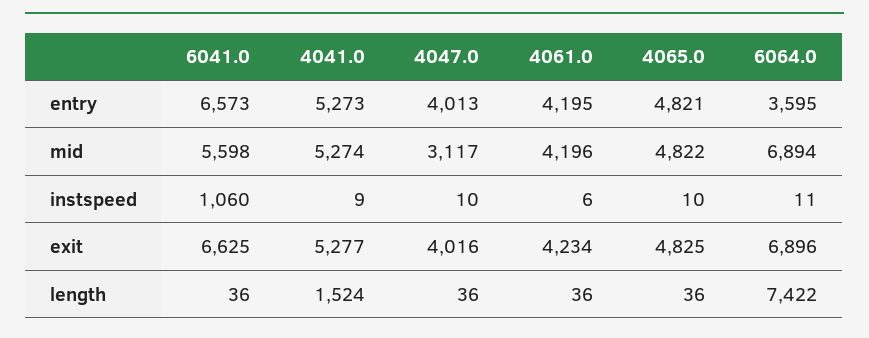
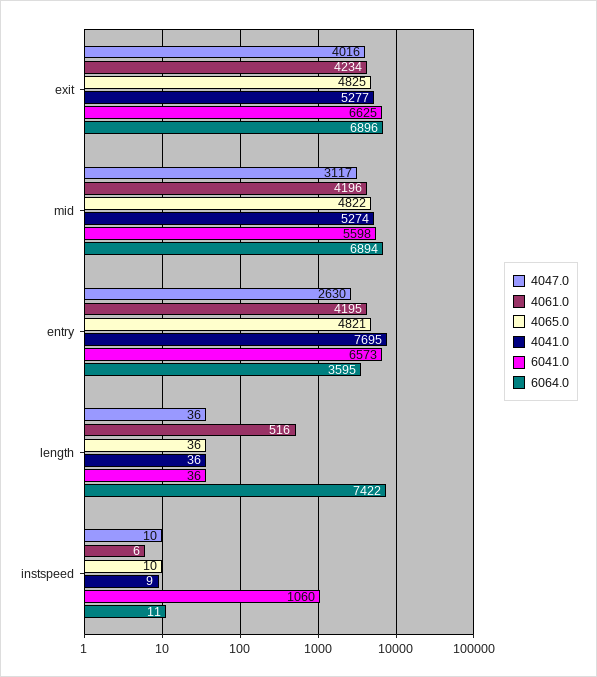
  {
    "6041.0": {
      "entry": 6573,
      "mid": 5598,
      "instspeed": 1060,
      "exit": 6625,
      "length": 36
    },
    "4041.0": {
-     "entry": 5273,
+     "entry": 7695,
      "mid": 5274,
      "instspeed": 9,
      "exit": 5277,
-     "length": 1524
+     "length": 36
    },
    "4047.0": {
-     "entry": 4013,
+     "entry": 2630,
      "mid": 3117,
      "instspeed": 10,
      "exit": 4016,
      "length": 36
    },
    "4061.0": {
      "entry": 4195,
      "mid": 4196,
      "instspeed": 6,
      "exit": 4234,
-     "length": 36
+     "length": 516
    },
    "4065.0": {
      "entry": 4821,
      "mid": 4822,
      "instspeed": 10,
      "exit": 4825,
      "length": 36
    },
    "6064.0": {
      "entry": 3595,
      "mid": 6894,
      "instspeed": 11,
      "exit": 6896,
      "length": 7422
    }
  }

